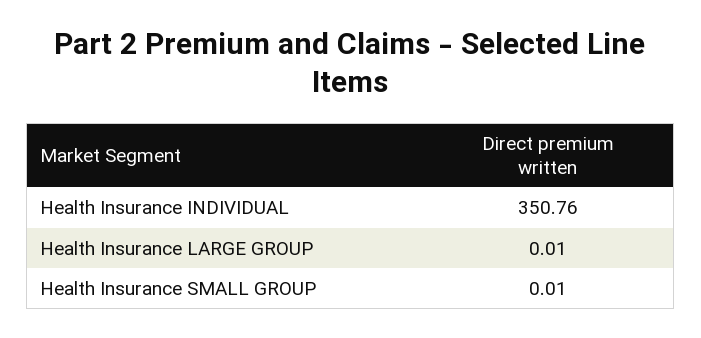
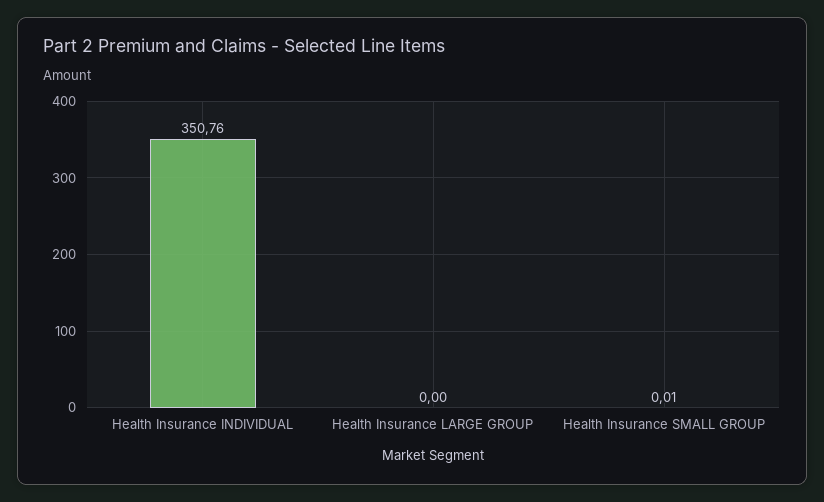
  {
    "Health Insurance INDIVIDUAL": 350.76,
-   "Health Insurance LARGE GROUP": 0.01,
+   "Health Insurance LARGE GROUP": 0,
    "Health Insurance SMALL GROUP": 0.01
  }

